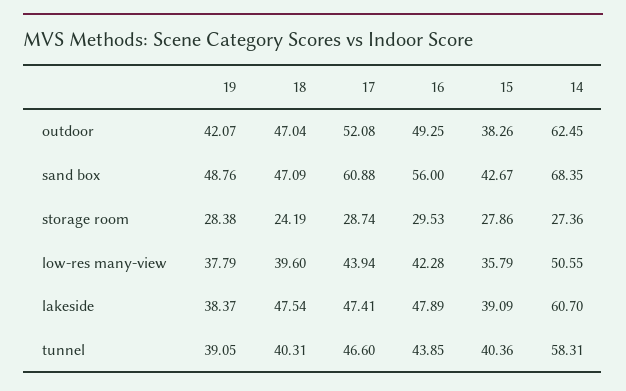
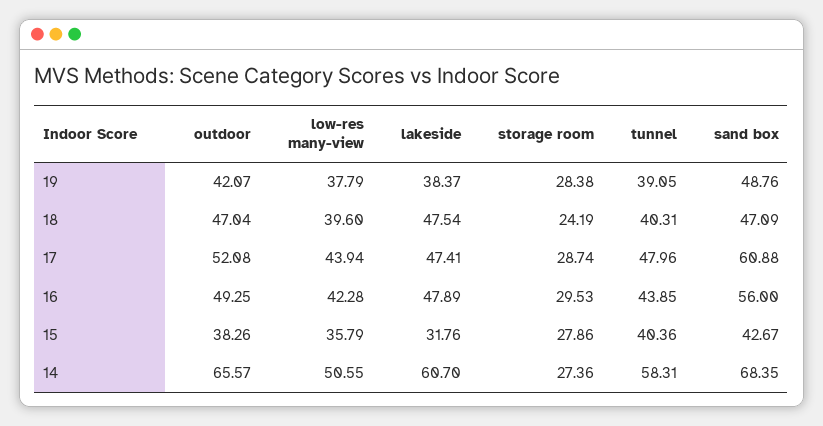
  {
    "19": {
      "outdoor": 42.07,
      "sand box": 48.76,
      "storage room": 28.38,
      "low-res many-view": 37.79,
      "lakeside": 38.37,
      "tunnel": 39.05
    },
    "18": {
      "outdoor": 47.04,
      "sand box": 47.09,
      "storage room": 24.19,
      "low-res many-view": 39.6,
      "lakeside": 47.54,
      "tunnel": 40.31
    },
    "17": {
      "outdoor": 52.08,
      "sand box": 60.88,
      "storage room": 28.74,
      "low-res many-view": 43.94,
      "lakeside": 47.41,
-     "tunnel": 46.6
+     "tunnel": 47.96
    },
    "16": {
      "outdoor": 49.25,
      "sand box": 56,
      "storage room": 29.53,
      "low-res many-view": 42.28,
      "lakeside": 47.89,
      "tunnel": 43.85
    },
    "15": {
      "outdoor": 38.26,
      "sand box": 42.67,
      "storage room": 27.86,
      "low-res many-view": 35.79,
-     "lakeside": 39.09,
+     "lakeside": 31.76,
      "tunnel": 40.36
    },
    "14": {
-     "outdoor": 62.45,
+     "outdoor": 65.57,
      "sand box": 68.35,
      "storage room": 27.36,
      "low-res many-view": 50.55,
      "lakeside": 60.7,
      "tunnel": 58.31
    }
  }

